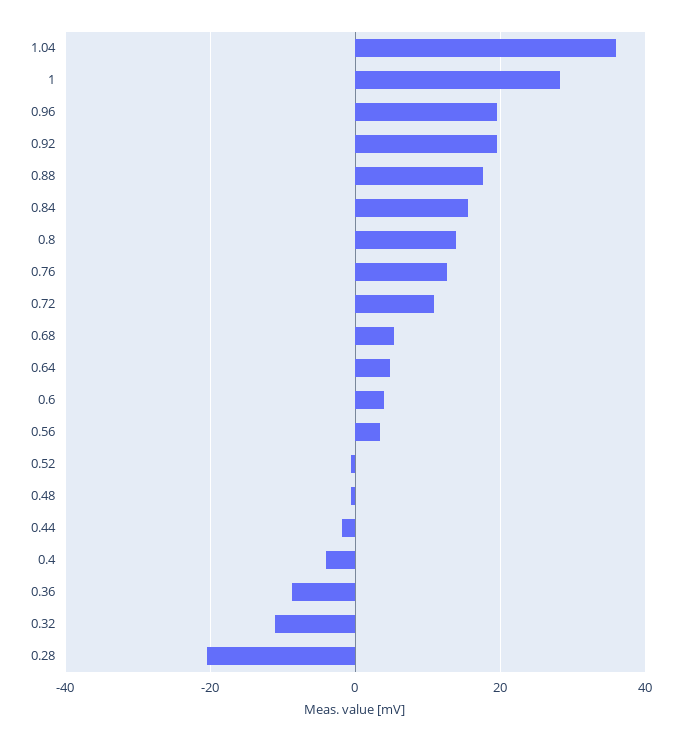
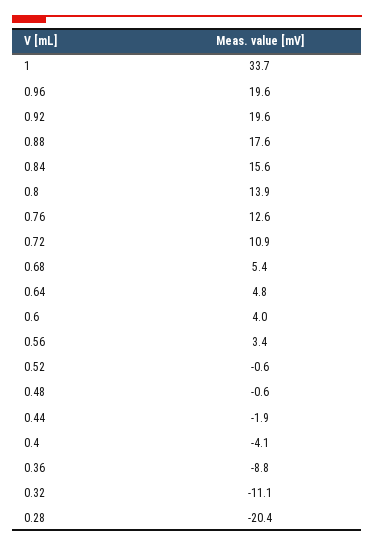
  {
-   "1.04": 36,
-   "1": 28,
+   "1": 33.7,
    "0.96": 19.6,
    "0.92": 19.6,
    "0.88": 17.6,
    "0.84": 15.6,
    "0.8": 13.9,
    "0.76": 12.6,
    "0.72": 10.9,
    "0.68": 5.4,
    "0.64": 4.8,
    "0.6": 4,
    "0.56": 3.4,
    "0.52": -0.6,
    "0.48": -0.6,
    "0.44": -1.9,
    "0.4": -4.1,
    "0.36": -8.8,
    "0.32": -11.1,
    "0.28": -20.4
  }

